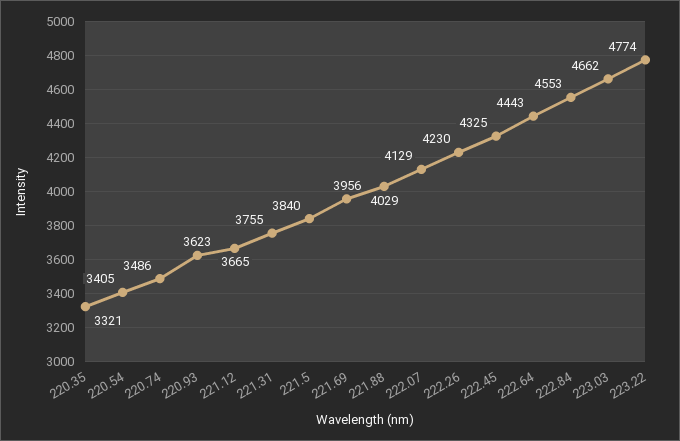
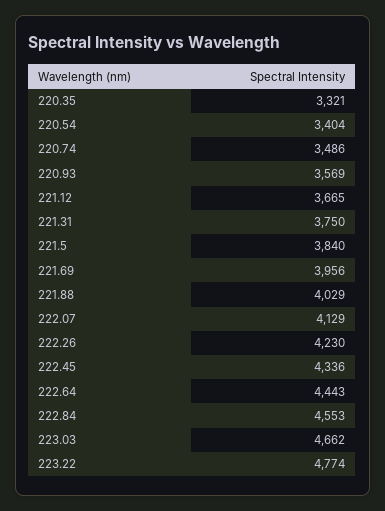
  {
    "220.35": 3321,
-   "220.54": 3405,
+   "220.54": 3404,
    "220.74": 3486,
-   "220.93": 3623,
+   "220.93": 3569,
    "221.12": 3665,
-   "221.31": 3755,
+   "221.31": 3750,
    "221.5": 3840,
    "221.69": 3956,
    "221.88": 4029,
    "222.07": 4129,
    "222.26": 4230,
-   "222.45": 4325,
+   "222.45": 4336,
    "222.64": 4443,
    "222.84": 4553,
    "223.03": 4662,
    "223.22": 4774
  }

